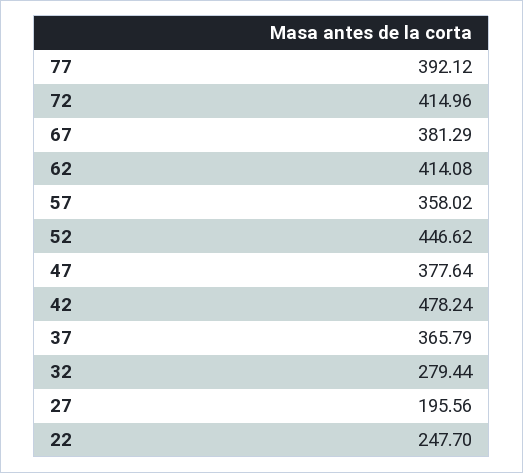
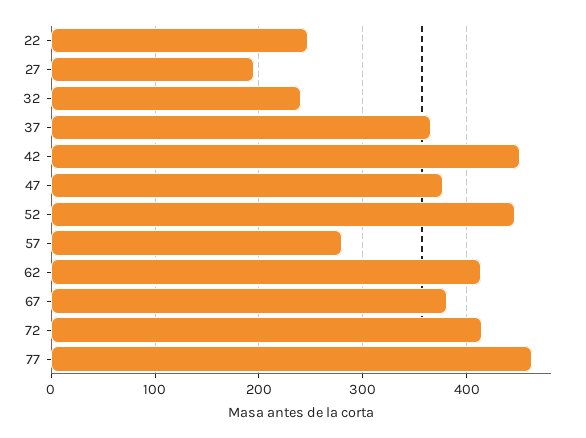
  {
-   "77": 392.12,
+   "77": 460,
    "72": 414.96,
    "67": 381.29,
    "62": 414.08,
-   "57": 358.02,
+   "57": 280,
    "52": 446.62,
    "47": 377.64,
-   "42": 478.24,
+   "42": 450,
    "37": 365.79,
-   "32": 279.44,
+   "32": 240,
    "27": 195.56,
    "22": 247.7
  }

